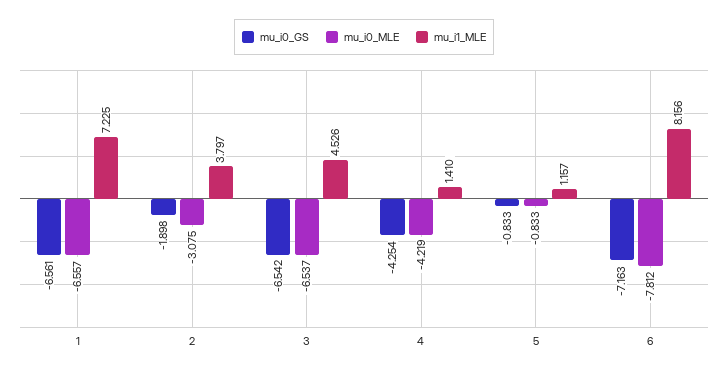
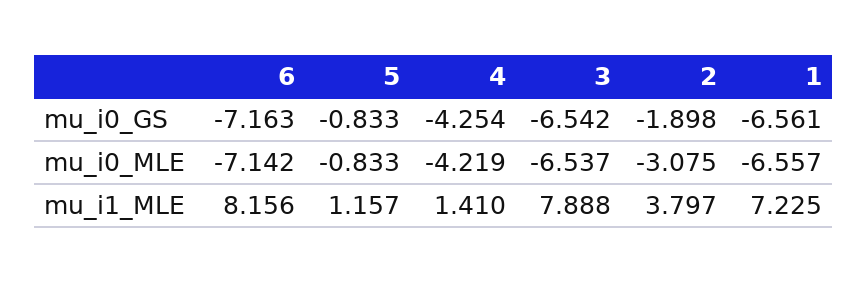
  {
    "mu_i0_GS": {
      "1": -6.561,
      "2": -1.898,
      "3": -6.542,
      "4": -4.254,
      "5": -0.833,
      "6": -7.163
    },
    "mu_i0_MLE": {
      "1": -6.557,
      "2": -3.075,
      "3": -6.537,
      "4": -4.219,
      "5": -0.833,
-     "6": -7.812
+     "6": -7.142
    },
    "mu_i1_MLE": {
      "1": 7.225,
      "2": 3.797,
-     "3": 4.526,
+     "3": 7.888,
      "4": 1.41,
      "5": 1.157,
      "6": 8.156
    }
  }

